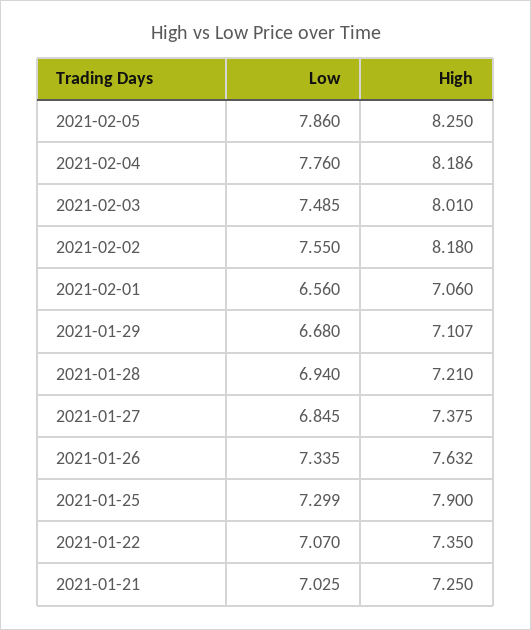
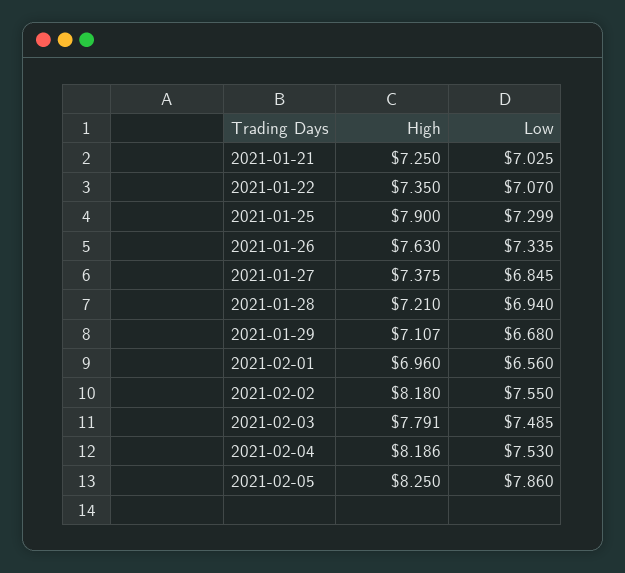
  {
    "Low": {
      "2021-02-05": 7.86,
-     "2021-02-04": 7.76,
+     "2021-02-04": 7.53,
      "2021-02-03": 7.485,
      "2021-02-02": 7.55,
      "2021-02-01": 6.56,
      "2021-01-29": 6.68,
      "2021-01-28": 6.94,
      "2021-01-27": 6.845,
      "2021-01-26": 7.335,
      "2021-01-25": 7.299,
      "2021-01-22": 7.07,
      "2021-01-21": 7.025
    },
    "High": {
      "2021-02-05": 8.25,
      "2021-02-04": 8.186,
-     "2021-02-03": 8.01,
+     "2021-02-03": 7.791,
      "2021-02-02": 8.18,
-     "2021-02-01": 7.06,
+     "2021-02-01": 6.96,
      "2021-01-29": 7.107,
      "2021-01-28": 7.21,
      "2021-01-27": 7.375,
-     "2021-01-26": 7.632,
+     "2021-01-26": 7.63,
      "2021-01-25": 7.9,
      "2021-01-22": 7.35,
      "2021-01-21": 7.25
    }
  }

